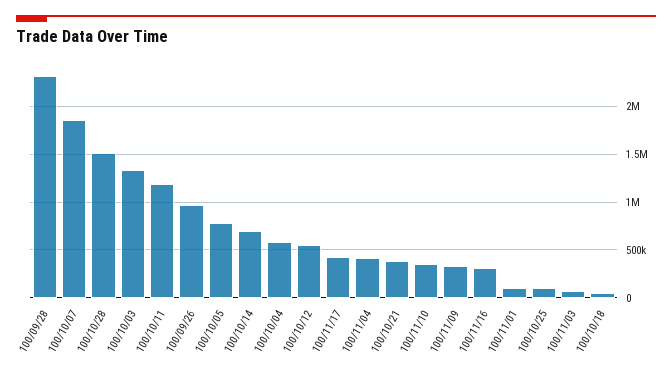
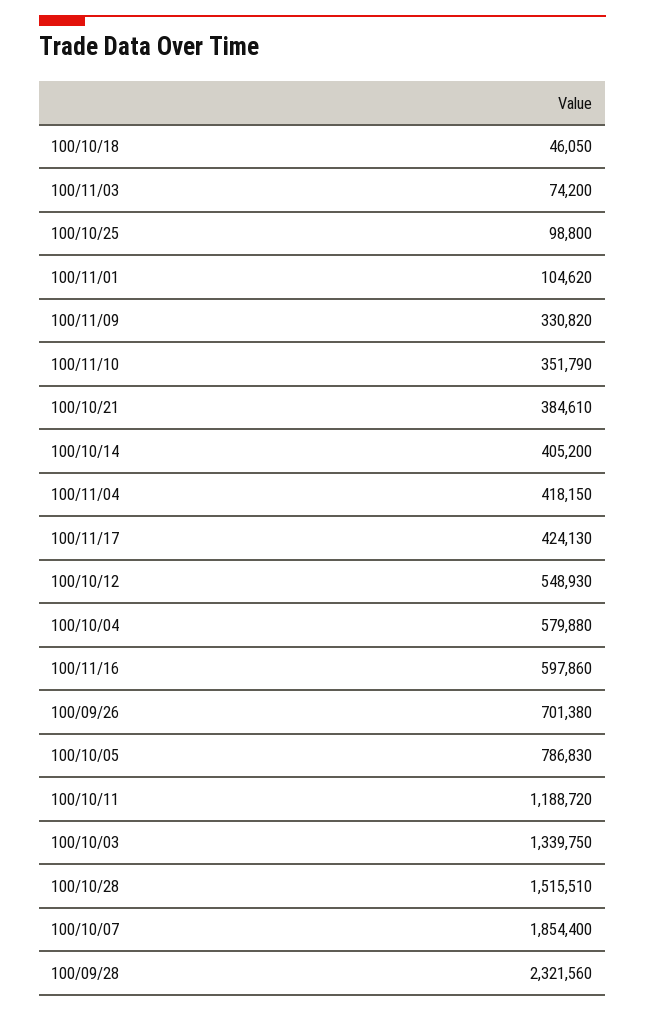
  {
    "100/09/28": 2321560,
    "100/10/07": 1854400,
    "100/10/28": 1515510,
    "100/10/03": 1339750,
    "100/10/11": 1188720,
-   "100/09/26": 1000000,
+   "100/09/26": 701380,
    "100/10/05": 786830,
-   "100/10/14": 700000,
+   "100/10/14": 405200,
    "100/10/04": 579880,
    "100/10/12": 548930,
    "100/11/17": 424130,
    "100/11/04": 418150,
    "100/10/21": 384610,
    "100/11/10": 351790,
    "100/11/09": 330820,
-   "100/11/16": 300000,
+   "100/11/16": 597860,
    "100/11/01": 104620,
    "100/10/25": 98800,
    "100/11/03": 74200,
    "100/10/18": 46050
  }

